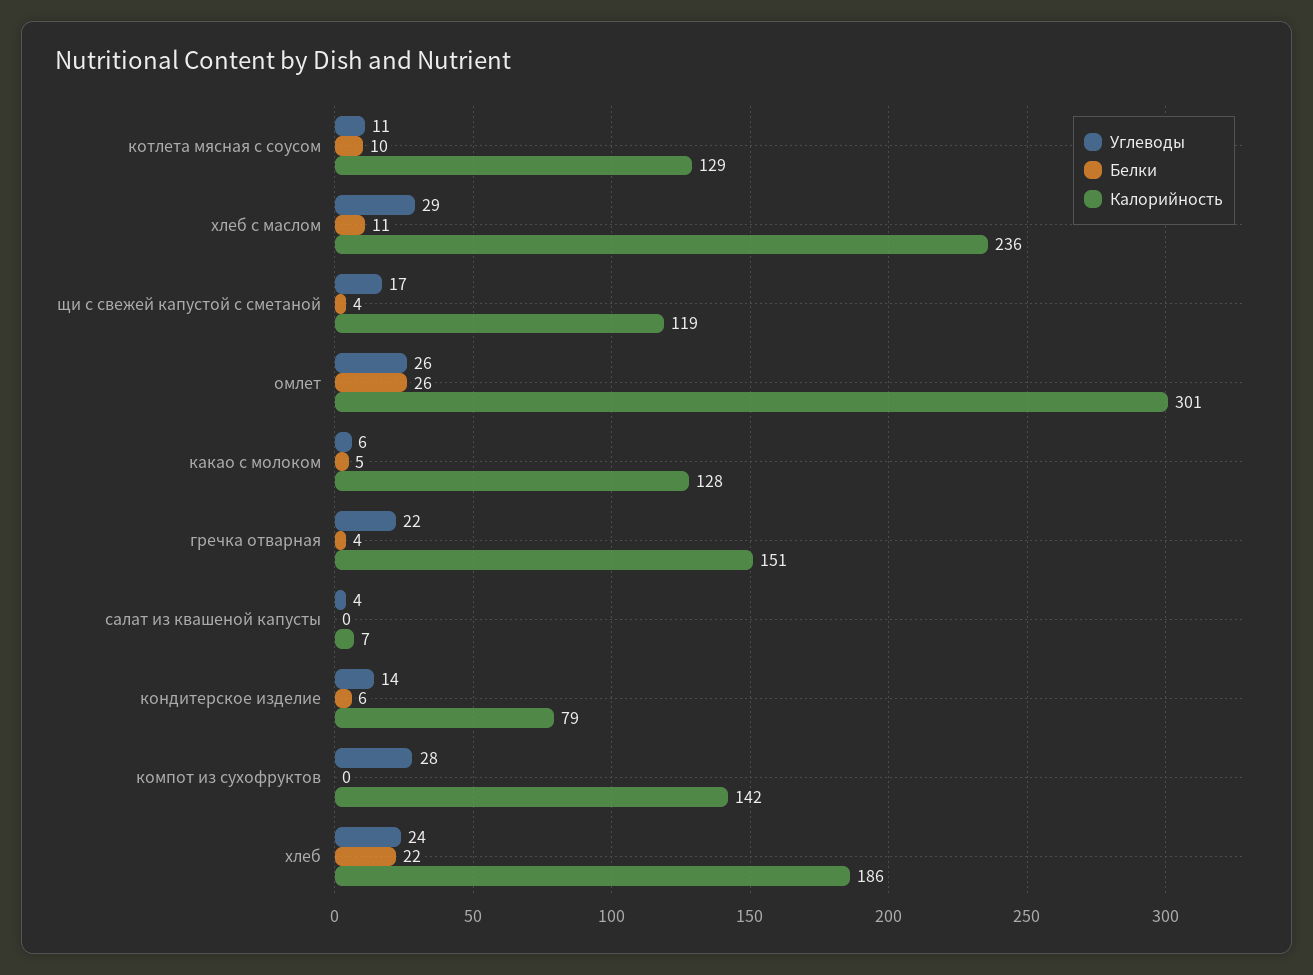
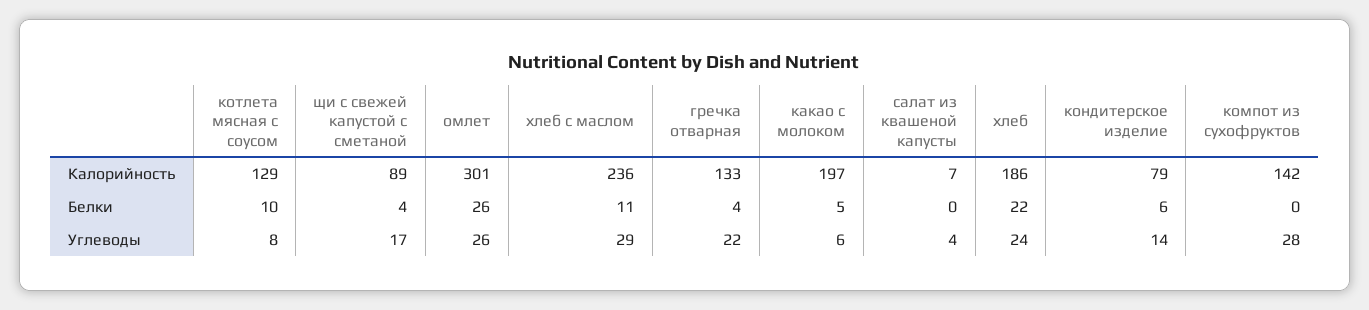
  {
    "Углеводы": {
-     "котлета мясная с соусом": 11,
+     "котлета мясная с соусом": 8,
      "хлеб с маслом": 29,
      "щи с свежей капустой с сметаной": 17,
      "омлет": 26,
      "какао с молоком": 6,
      "гречка отварная": 22,
      "салат из квашеной капусты": 4,
      "кондитерское изделие": 14,
      "компот из сухофруктов": 28,
      "хлеб": 24
    },
    "Белки": {
      "котлета мясная с соусом": 10,
      "хлеб с маслом": 11,
      "щи с свежей капустой с сметаной": 4,
      "омлет": 26,
      "какао с молоком": 5,
      "гречка отварная": 4,
      "салат из квашеной капусты": 0,
      "кондитерское изделие": 6,
      "компот из сухофруктов": 0,
      "хлеб": 22
    },
    "Калорийность": {
      "котлета мясная с соусом": 129,
      "хлеб с маслом": 236,
-     "щи с свежей капустой с сметаной": 119,
+     "щи с свежей капустой с сметаной": 89,
      "омлет": 301,
-     "какао с молоком": 128,
+     "какао с молоком": 197,
-     "гречка отварная": 151,
+     "гречка отварная": 133,
      "салат из квашеной капусты": 7,
      "кондитерское изделие": 79,
      "компот из сухофруктов": 142,
      "хлеб": 186
    }
  }

